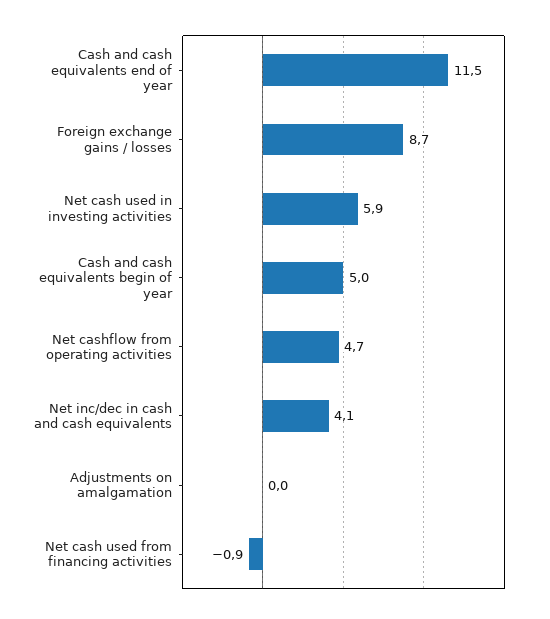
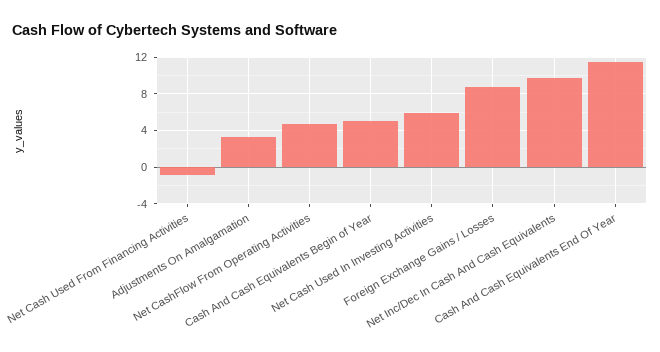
  {
    "Cash and cash equivalents end of year": 11.5,
    "Foreign exchange gains / losses": 8.7,
    "Net cash used in investing activities": 5.9,
    "Cash and cash equivalents begin of year": 5,
    "Net cashflow from operating activities": 4.7,
-   "Net inc/dec in cash and cash equivalents": 4.1,
+   "Net inc/dec in cash and cash equivalents": 10,
-   "Adjustments on amalgamation": 0,
+   "Adjustments on amalgamation": 3,
    "Net cash used from financing activities": -0.9
  }

